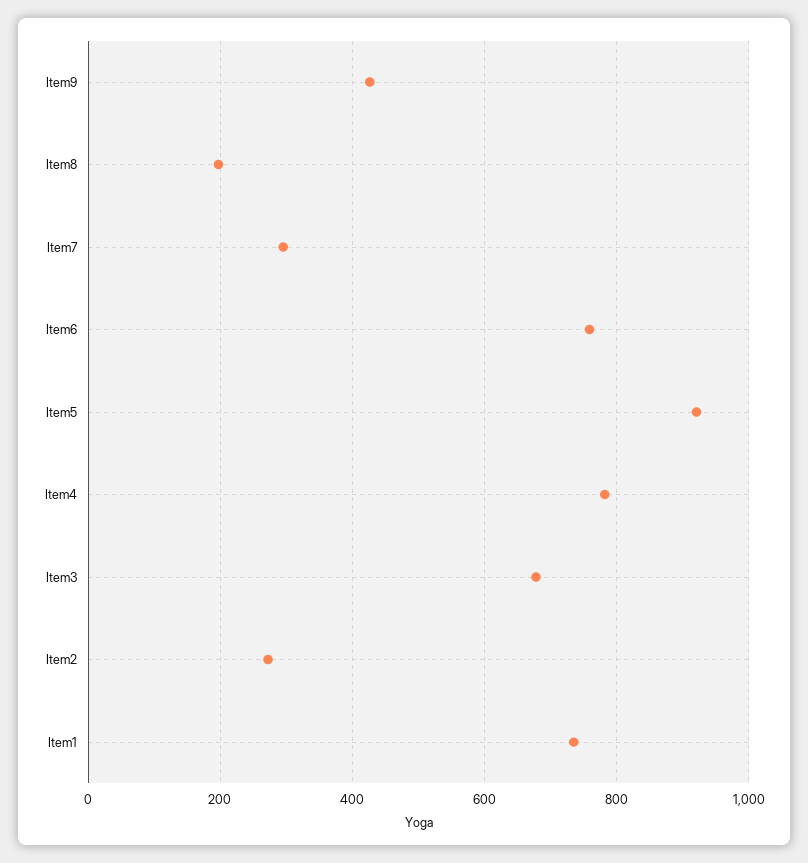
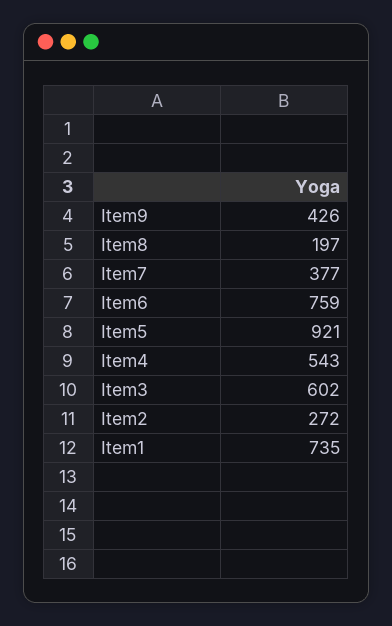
  {
    "Item9": 426,
    "Item8": 197,
-   "Item7": 300,
+   "Item7": 377,
    "Item6": 759,
    "Item5": 921,
-   "Item4": 780,
+   "Item4": 543,
-   "Item3": 680,
+   "Item3": 602,
    "Item2": 272,
    "Item1": 735
  }

